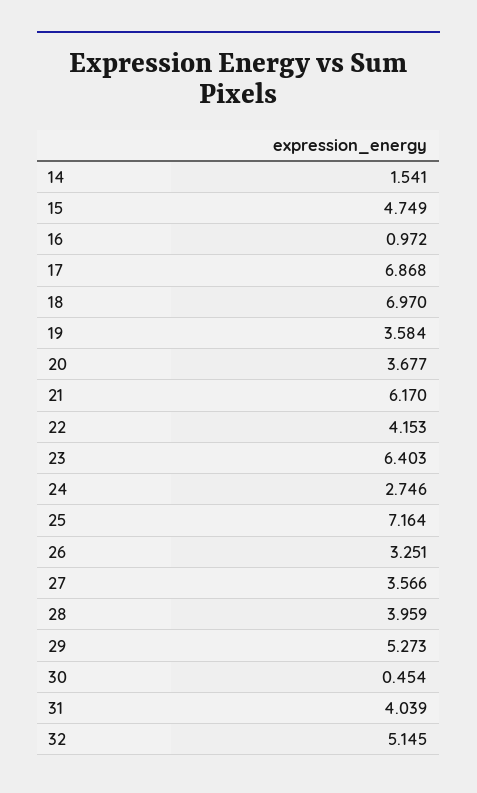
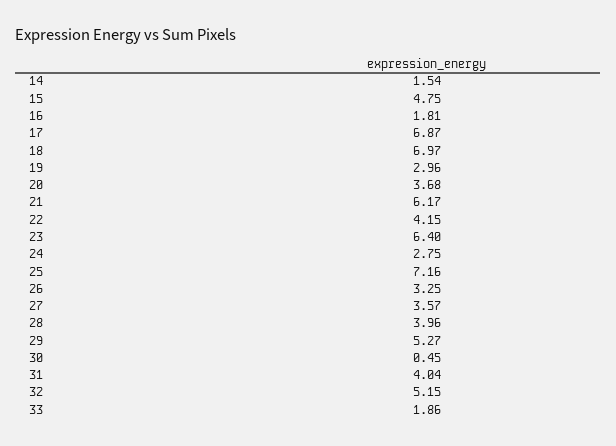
  {
    "14": 1.541,
    "15": 4.749,
-   "16": 0.972,
+   "16": 1.81,
    "17": 6.868,
    "18": 6.97,
-   "19": 3.584,
+   "19": 2.96,
    "20": 3.677,
    "21": 6.17,
    "22": 4.153,
    "23": 6.403,
    "24": 2.746,
    "25": 7.164,
    "26": 3.251,
    "27": 3.566,
    "28": 3.959,
    "29": 5.273,
    "30": 0.454,
    "31": 4.039,
-   "32": 5.145
+   "32": 5.145,
+   "33": 1.86
  }

